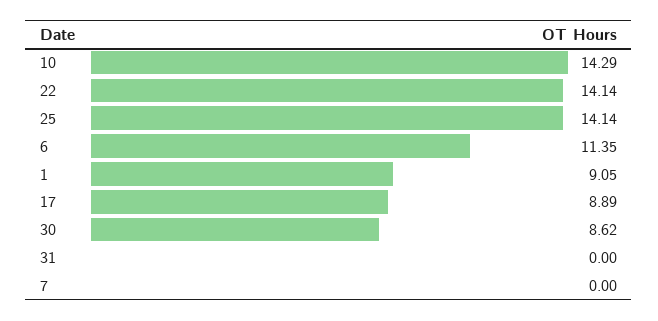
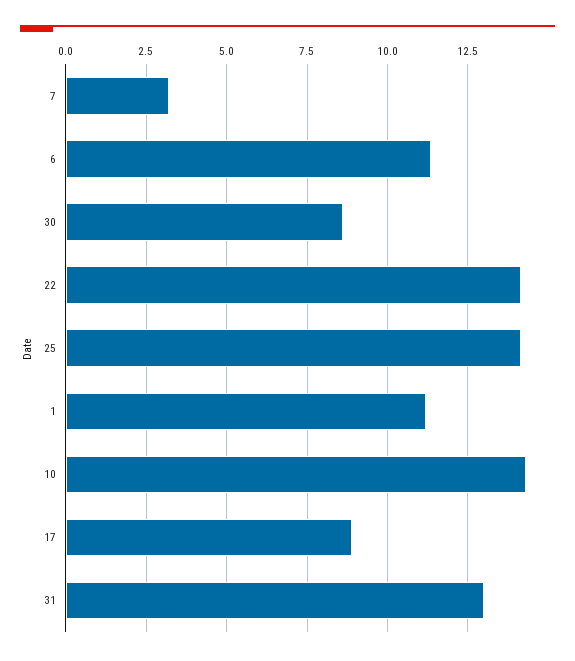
  {
    "10": 14.29,
    "22": 14.14,
    "25": 14.14,
    "6": 11.35,
-   "1": 9.05,
+   "1": 11.25,
    "17": 8.89,
    "30": 8.62,
-   "31": 0,
+   "31": 13,
-   "7": 0
+   "7": 3.25
  }

